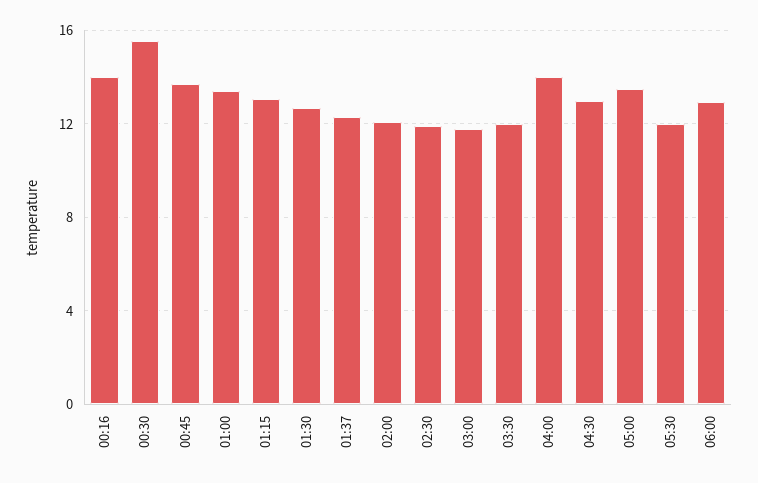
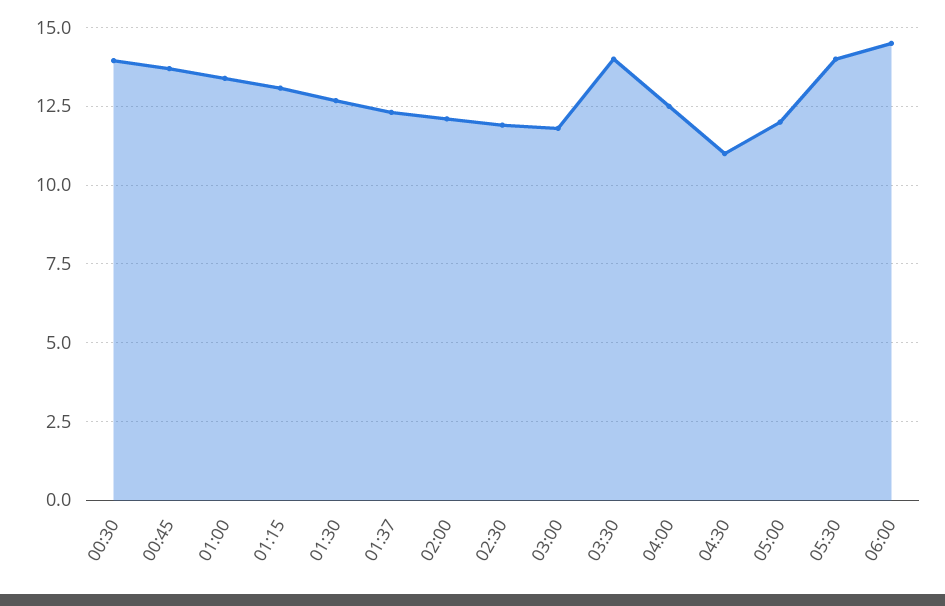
  {
-   "00:16": 14,
-   "00:30": 15.5,
+   "00:30": 14,
    "00:45": 13.75,
    "01:00": 13.5,
    "01:15": 13,
    "01:30": 12.75,
    "01:37": 12.25,
    "02:00": 12,
    "02:30": 12,
    "03:00": 11.75,
-   "03:30": 12,
+   "03:30": 14,
-   "04:00": 14,
+   "04:00": 12.5,
-   "04:30": 13,
+   "04:30": 11,
-   "05:00": 13.5,
+   "05:00": 12,
-   "05:30": 12,
+   "05:30": 14,
-   "06:00": 13
+   "06:00": 14.5
  }

